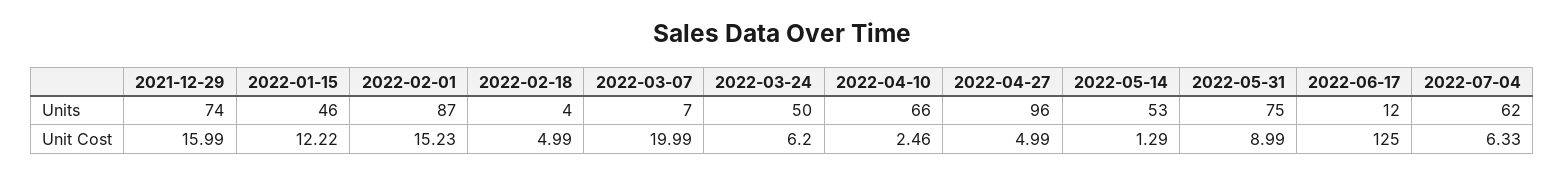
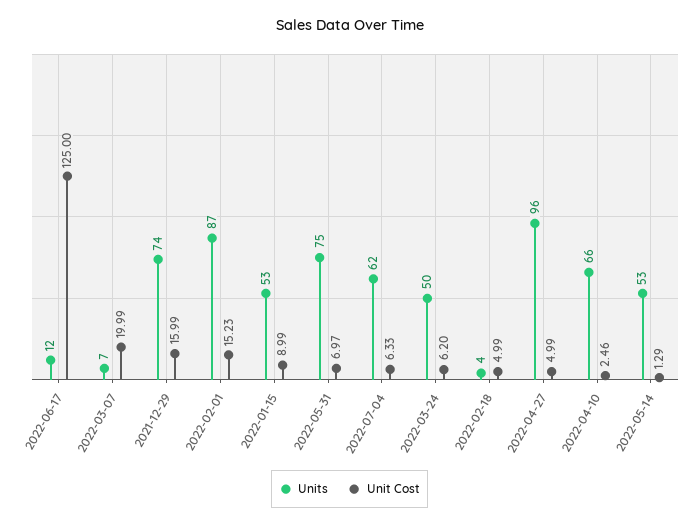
  {
    "Units": {
      "2021-12-29": 74,
-     "2022-01-15": 46,
+     "2022-01-15": 53,
      "2022-02-01": 87,
      "2022-02-18": 4,
      "2022-03-07": 7,
      "2022-03-24": 50,
      "2022-04-10": 66,
      "2022-04-27": 96,
      "2022-05-14": 53,
      "2022-05-31": 75,
      "2022-06-17": 12,
      "2022-07-04": 62
    },
    "Unit Cost": {
      "2021-12-29": 15.99,
-     "2022-01-15": 12.22,
+     "2022-01-15": 8.99,
      "2022-02-01": 15.23,
      "2022-02-18": 4.99,
      "2022-03-07": 19.99,
      "2022-03-24": 6.2,
      "2022-04-10": 2.46,
      "2022-04-27": 4.99,
      "2022-05-14": 1.29,
-     "2022-05-31": 8.99,
+     "2022-05-31": 6.97,
      "2022-06-17": 125,
      "2022-07-04": 6.33
    }
  }

